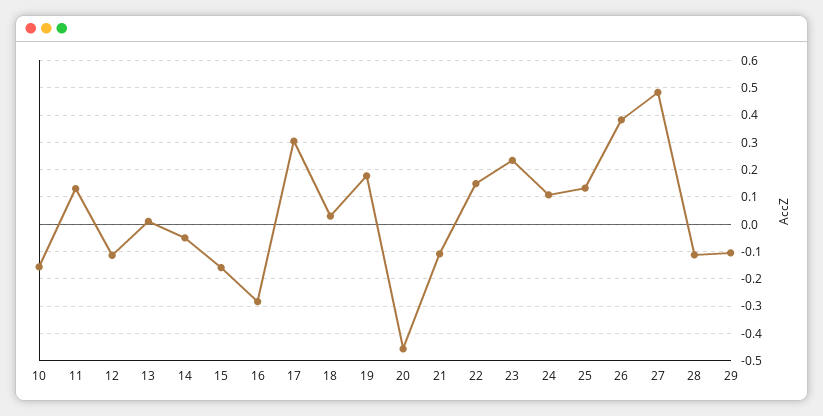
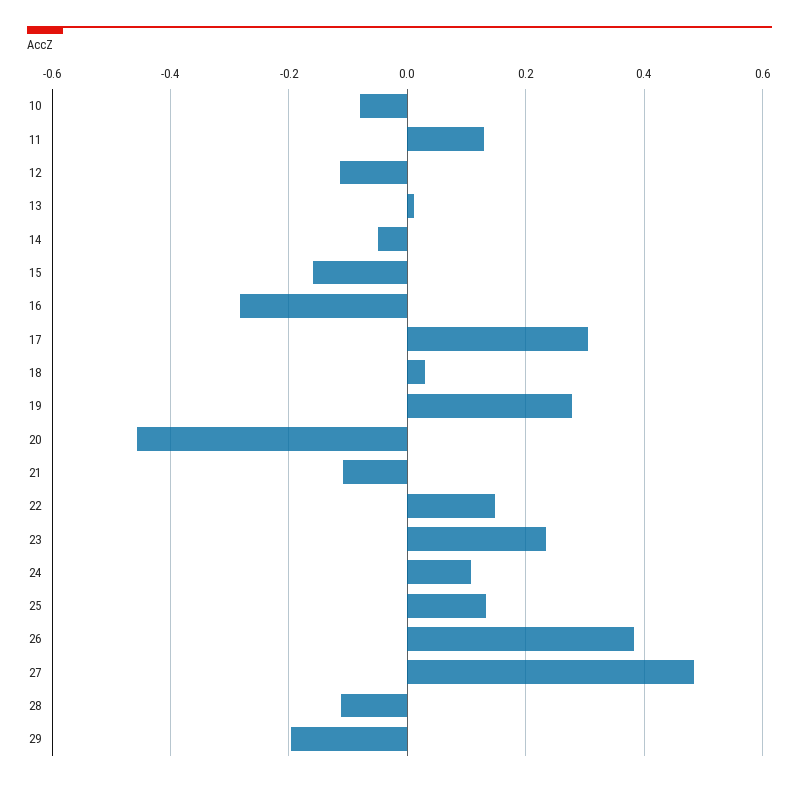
  {
-   "10": -0.15,
+   "10": -0.08,
    "11": 0.14,
    "12": -0.12,
    "13": 0.02,
    "14": -0.06,
    "15": -0.16,
    "16": -0.28,
    "17": 0.3,
    "18": 0.04,
-   "19": 0.175,
+   "19": 0.28,
    "20": -0.46,
    "21": -0.1,
    "22": 0.14,
    "23": 0.24,
    "24": 0.1,
    "25": 0.14,
    "26": 0.38,
    "27": 0.48,
    "28": -0.12,
-   "29": -0.1
+   "29": -0.2
  }

